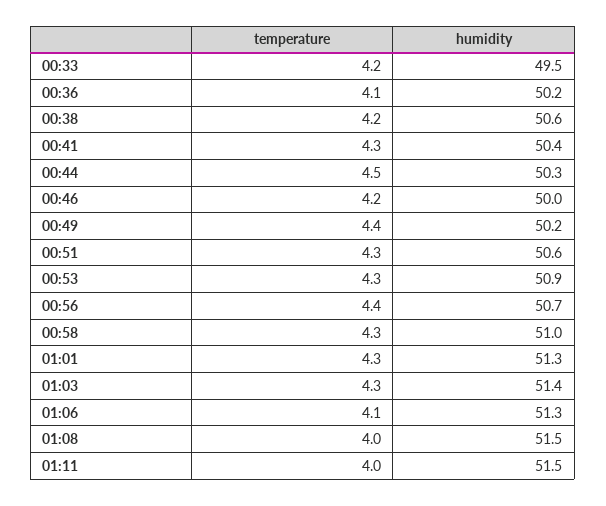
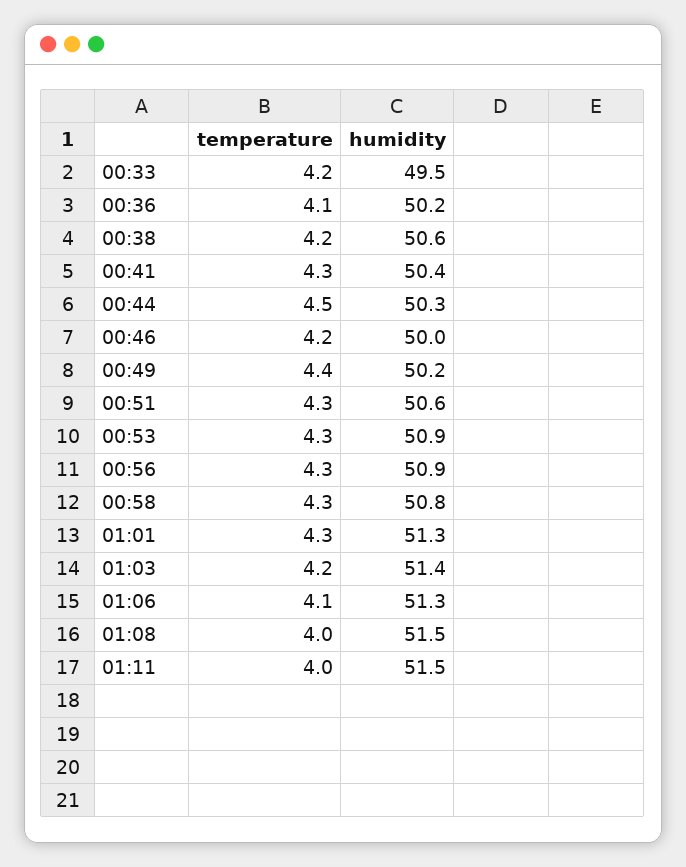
  {
    "temperature": {
      "00:33": 4.2,
      "00:36": 4.1,
      "00:38": 4.2,
      "00:41": 4.3,
      "00:44": 4.5,
      "00:46": 4.2,
      "00:49": 4.4,
      "00:51": 4.3,
      "00:53": 4.3,
-     "00:56": 4.4,
+     "00:56": 4.3,
      "00:58": 4.3,
      "01:01": 4.3,
-     "01:03": 4.3,
+     "01:03": 4.2,
      "01:06": 4.1,
      "01:08": 4,
      "01:11": 4
    },
    "humidity": {
      "00:33": 49.5,
      "00:36": 50.2,
      "00:38": 50.6,
      "00:41": 50.4,
      "00:44": 50.3,
      "00:46": 50,
      "00:49": 50.2,
      "00:51": 50.6,
      "00:53": 50.9,
-     "00:56": 50.7,
+     "00:56": 50.9,
-     "00:58": 51,
+     "00:58": 50.8,
      "01:01": 51.3,
      "01:03": 51.4,
      "01:06": 51.3,
      "01:08": 51.5,
      "01:11": 51.5
    }
  }

